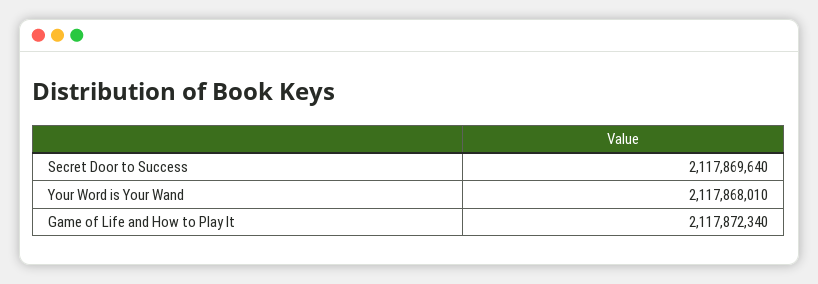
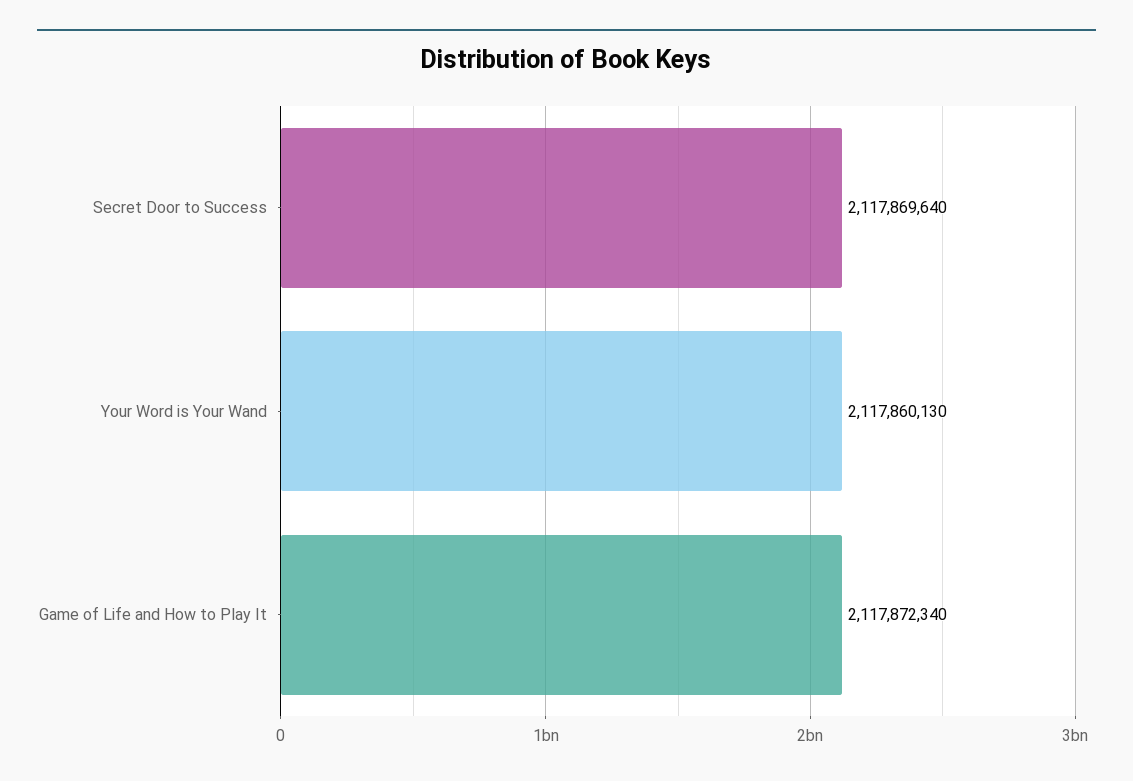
  {
    "Secret Door to Success": 2117869640,
-   "Your Word is Your Wand": 2117868010,
+   "Your Word is Your Wand": 2117860130,
    "Game of Life and How to Play It": 2117872340
  }

